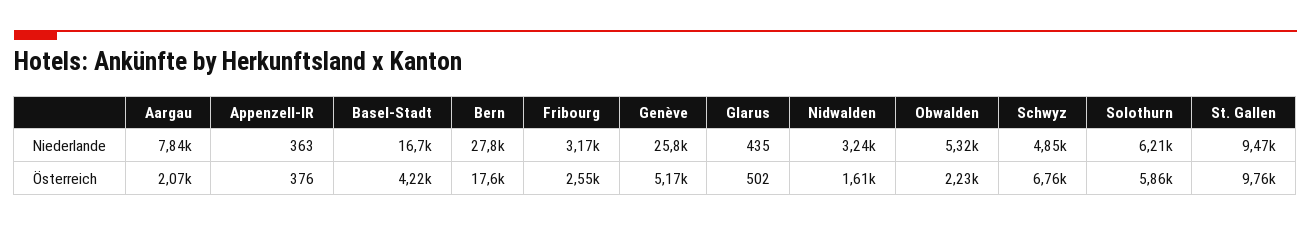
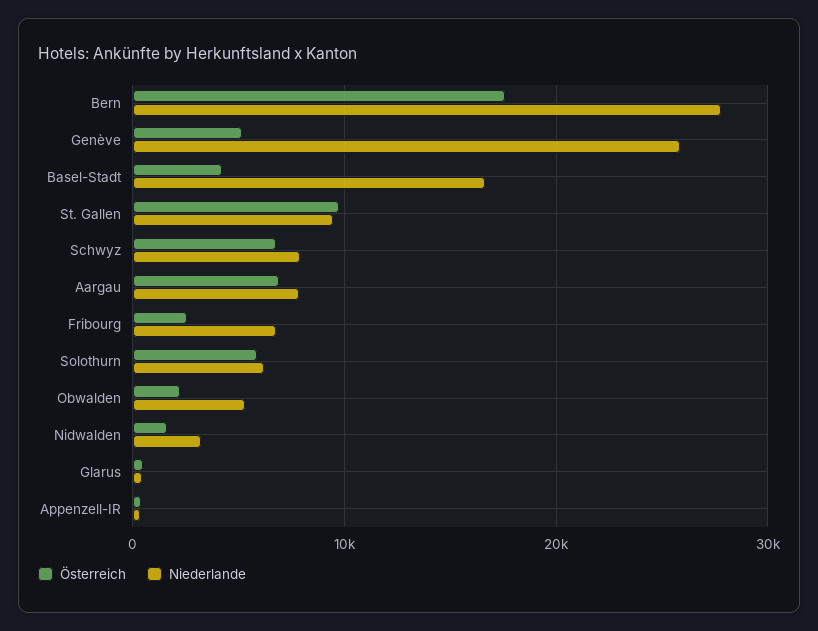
  {
    "Niederlande": {
      "Aargau": 7840,
      "Appenzell-IR": 363,
      "Basel-Stadt": 16700,
      "Bern": 27800,
-     "Fribourg": 3170,
+     "Fribourg": 7000,
      "Genève": 25800,
      "Glarus": 435,
      "Nidwalden": 3240,
      "Obwalden": 5320,
-     "Schwyz": 4850,
+     "Schwyz": 8000,
      "Solothurn": 6210,
      "St. Gallen": 9470
    },
    "Österreich": {
-     "Aargau": 2070,
+     "Aargau": 7000,
      "Appenzell-IR": 376,
      "Basel-Stadt": 4220,
      "Bern": 17600,
      "Fribourg": 2550,
      "Genève": 5170,
      "Glarus": 502,
      "Nidwalden": 1610,
      "Obwalden": 2230,
      "Schwyz": 6760,
      "Solothurn": 5860,
      "St. Gallen": 9760
    }
  }

